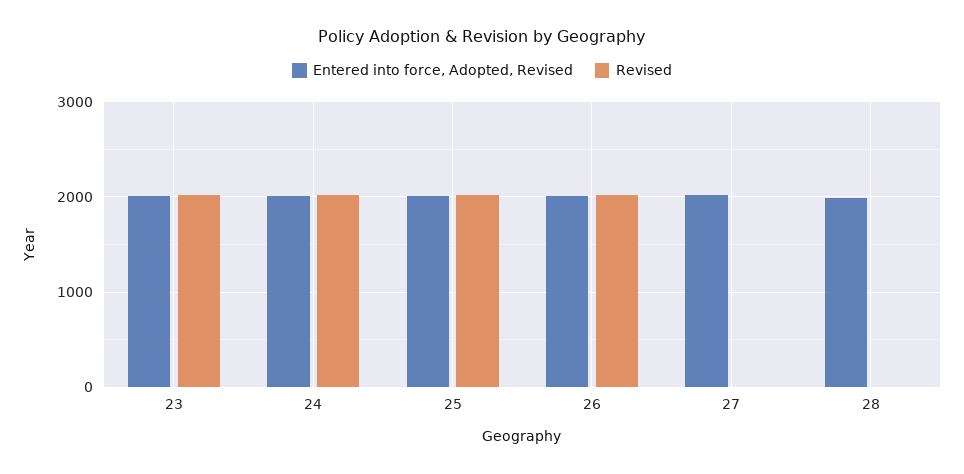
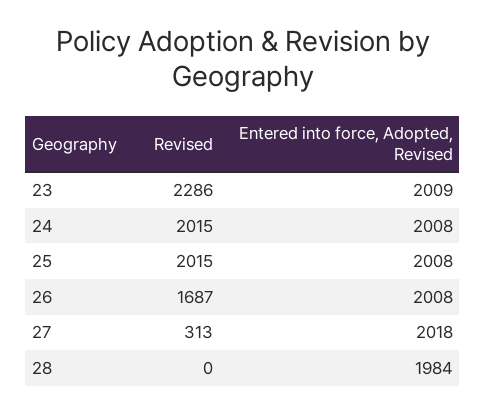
  {
    "Entered into force, Adopted, Revised": {
      "23": 2009,
      "24": 2008,
      "25": 2008,
      "26": 2008,
      "27": 2018,
      "28": 1984
    },
    "Revised": {
-     "23": 2000,
+     "23": 2286,
      "24": 2015,
      "25": 2015,
-     "26": 2000,
+     "26": 1687,
-     "27": 0,
+     "27": 313,
      "28": 0
    }
  }

